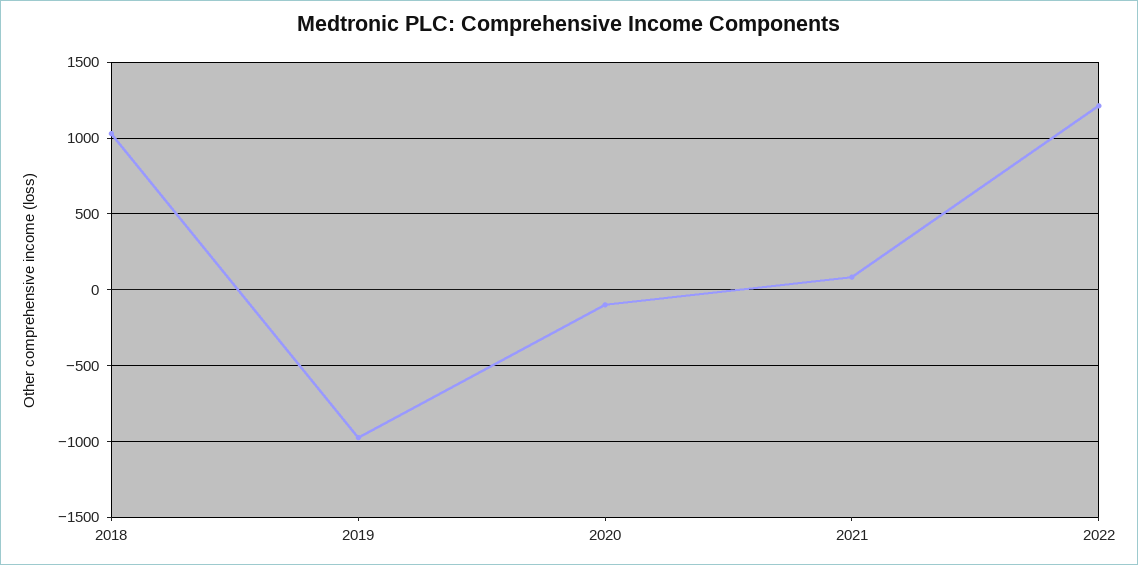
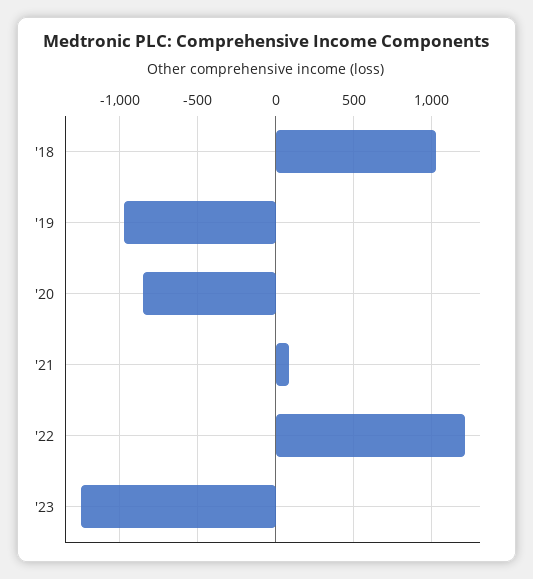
  {
    "2018": 1050,
    "2019": -1000,
-   "2020": -100,
+   "2020": -850,
    "2021": 100,
-   "2022": 1200
+   "2022": 1200,
+   "'23": -1250
  }

